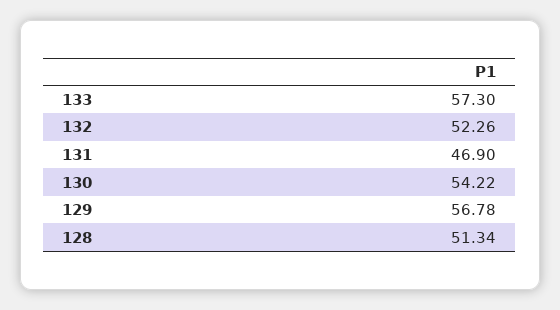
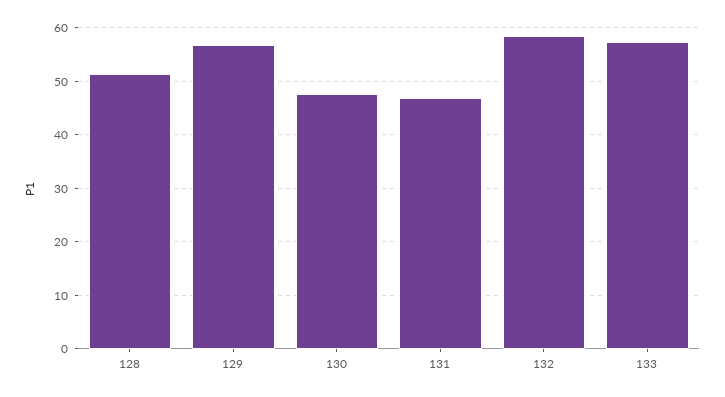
  {
    "133": 57.3,
-   "132": 52.26,
+   "132": 58,
    "131": 46.9,
-   "130": 54.22,
+   "130": 48,
    "129": 56.78,
    "128": 51.34
  }

